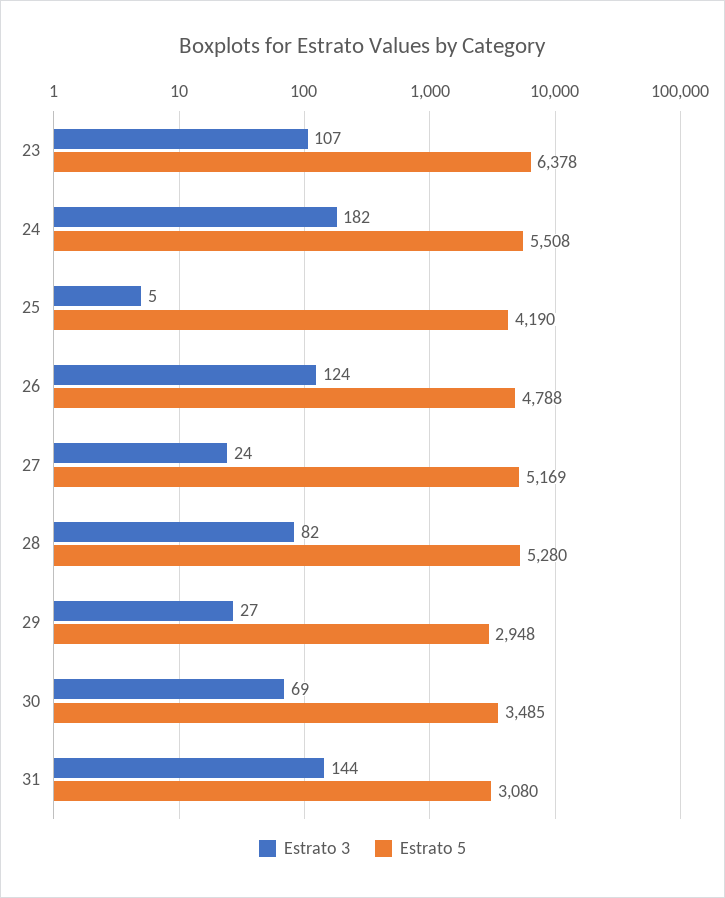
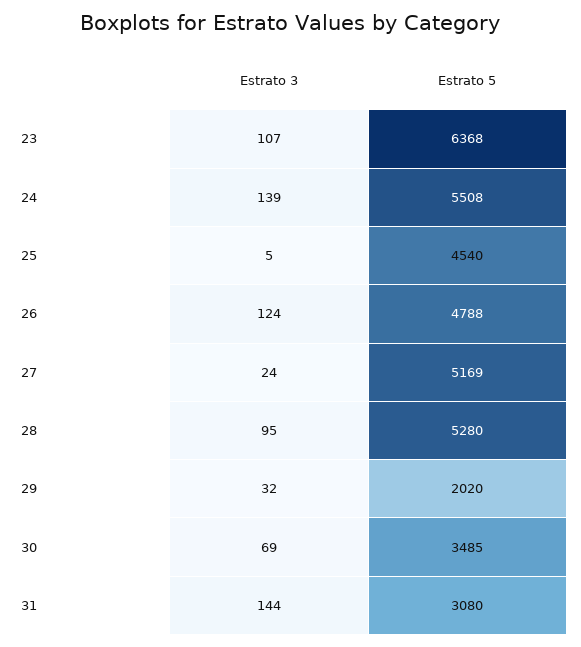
  {
    "Estrato 3": {
      "23": 107,
-     "24": 182,
+     "24": 139,
      "25": 5,
      "26": 124,
      "27": 24,
-     "28": 82,
+     "28": 95,
-     "29": 27,
+     "29": 32,
      "30": 69,
      "31": 144
    },
    "Estrato 5": {
-     "23": 6378,
+     "23": 6368,
      "24": 5508,
-     "25": 4190,
+     "25": 4540,
      "26": 4788,
      "27": 5169,
      "28": 5280,
-     "29": 2948,
+     "29": 2020,
      "30": 3485,
      "31": 3080
    }
  }

